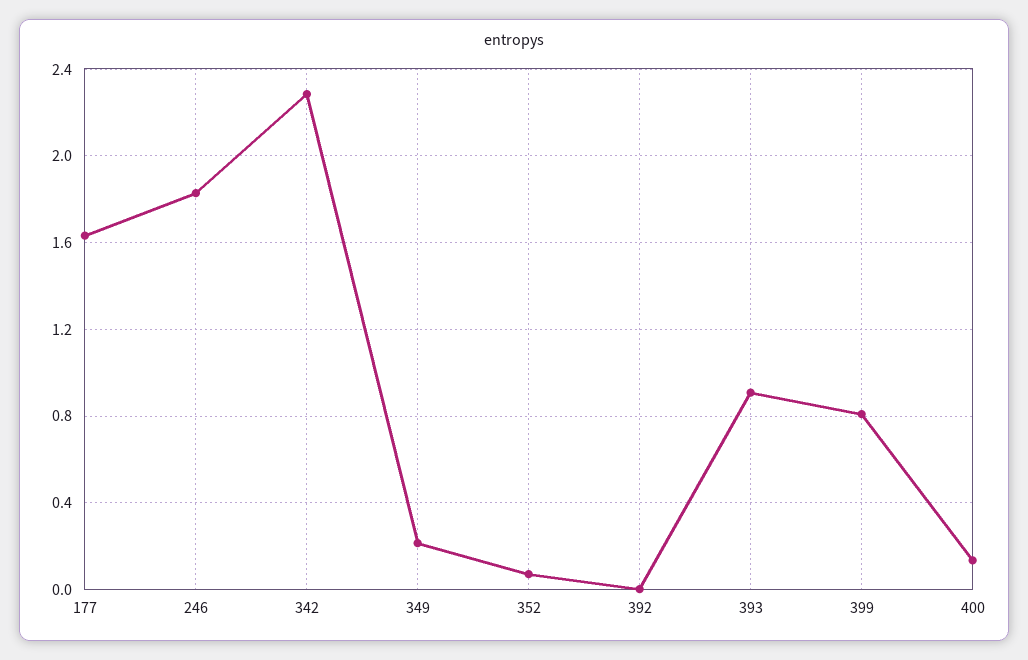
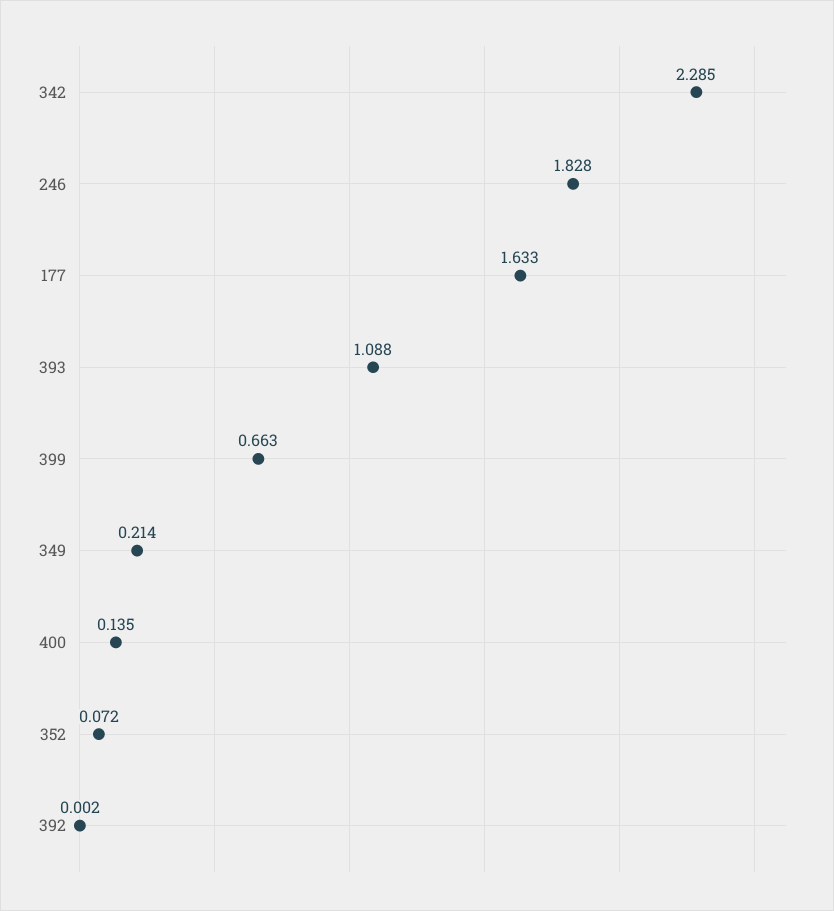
  {
    "177": 1.633,
    "246": 1.828,
    "342": 2.285,
    "349": 0.214,
    "352": 0.072,
    "392": 0.002,
-   "393": 0.9,
+   "393": 1.088,
-   "399": 0.8,
+   "399": 0.663,
    "400": 0.135
  }

